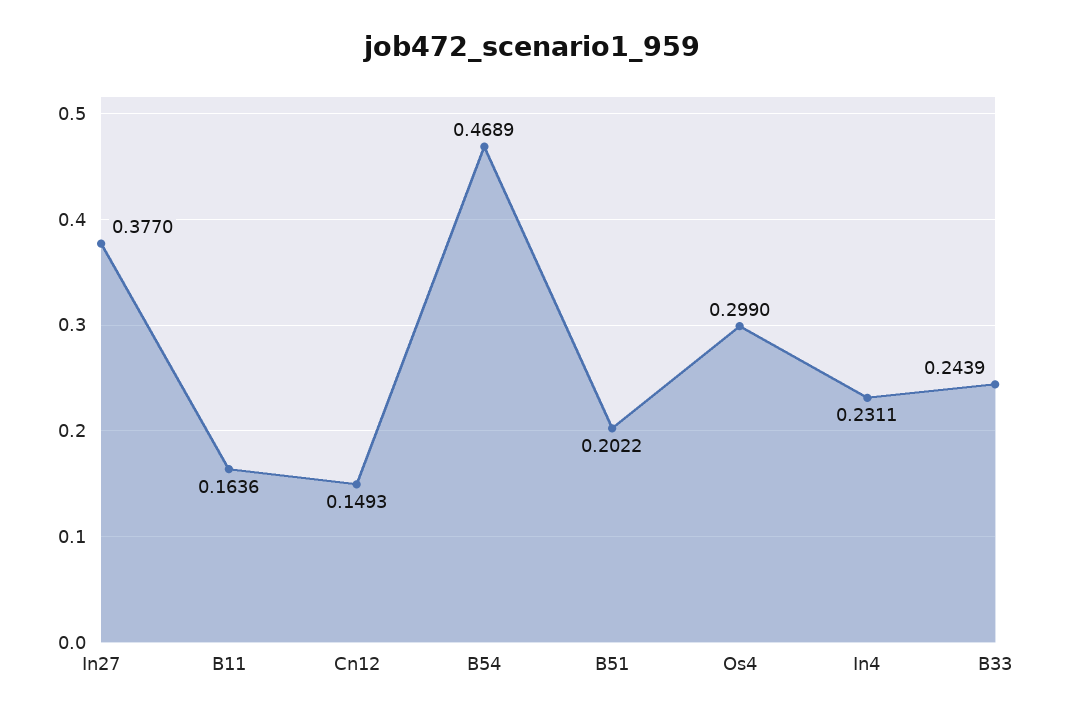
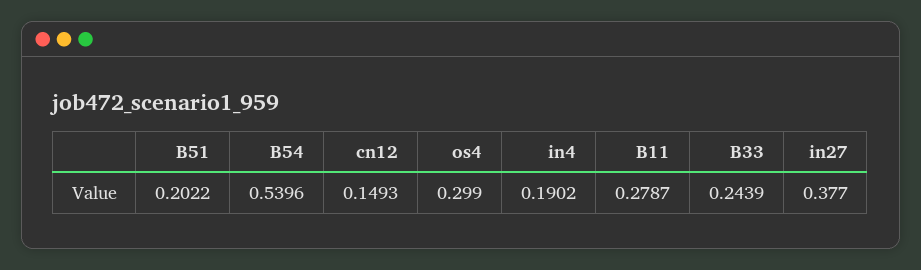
  {
    "In27": 0.377,
-   "B11": 0.1636,
+   "B11": 0.2787,
    "Cn12": 0.1493,
-   "B54": 0.4689,
+   "B54": 0.5396,
    "B51": 0.2022,
    "Os4": 0.299,
-   "In4": 0.2311,
+   "In4": 0.1902,
    "B33": 0.2439
  }

